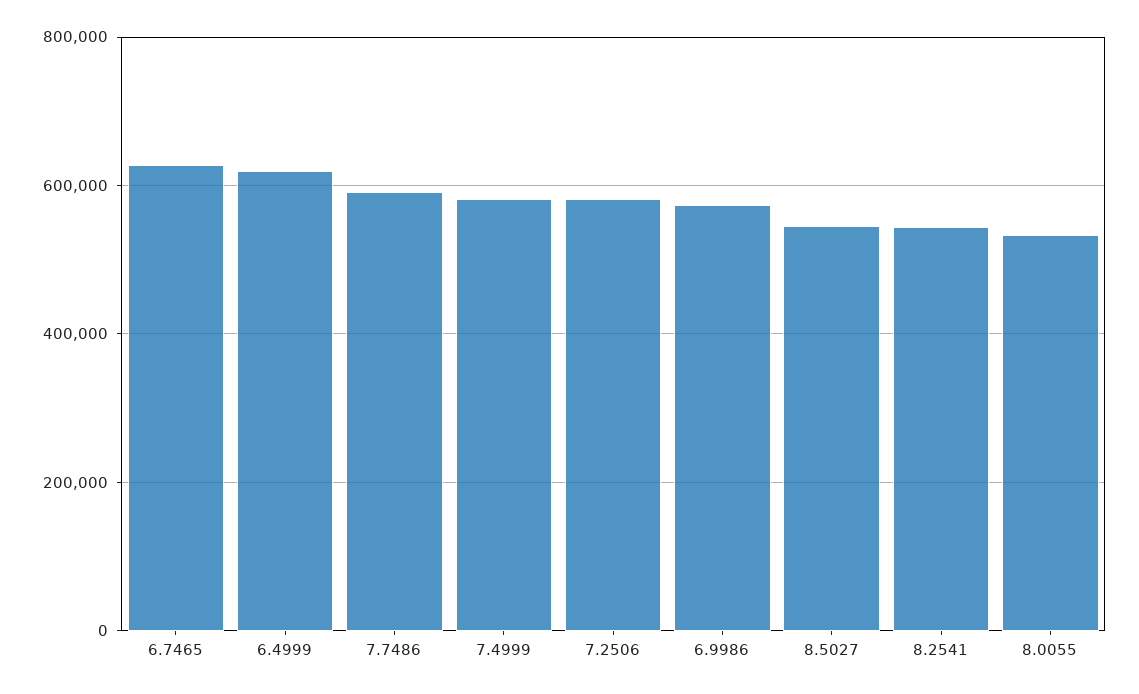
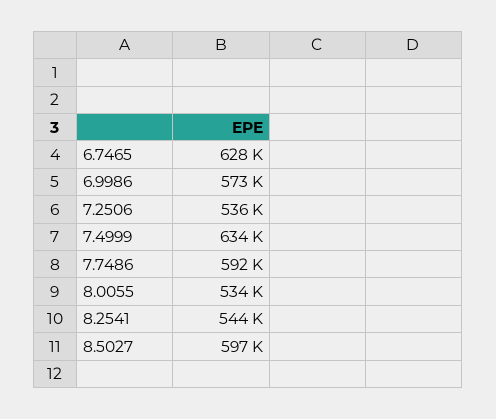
  {
    "6.7465": 628000,
-   "6.4999": 620000,
    "7.7486": 592000,
-   "7.4999": 580000,
+   "7.4999": 634000,
-   "7.2506": 580000,
+   "7.2506": 536000,
    "6.9986": 573000,
-   "8.5027": 540000,
+   "8.5027": 597000,
    "8.2541": 544000,
    "8.0055": 534000
  }

